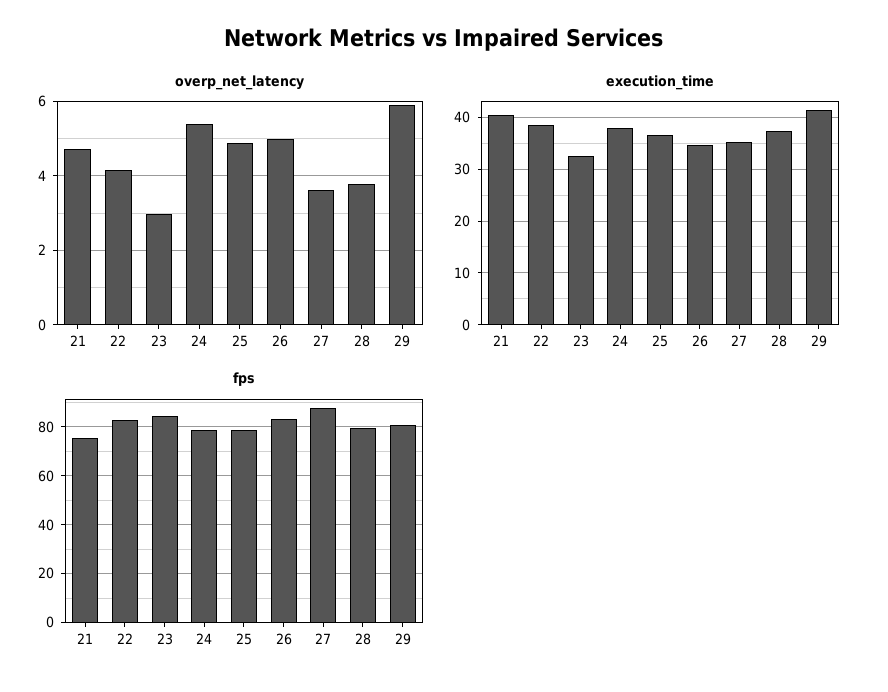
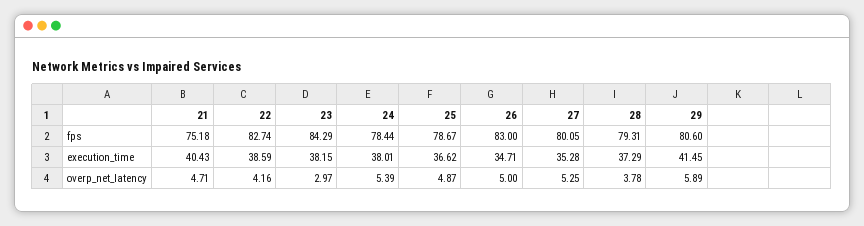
  {
    "overp_net_latency": {
      "21": 4.71,
      "22": 4.16,
      "23": 2.97,
      "24": 5.39,
      "25": 4.87,
      "26": 5,
-     "27": 3.6,
+     "27": 5.25,
      "28": 3.78,
      "29": 5.89
    },
    "execution_time": {
      "21": 40.43,
      "22": 38.59,
-     "23": 32,
+     "23": 38.15,
      "24": 38.01,
      "25": 36.62,
      "26": 34.71,
      "27": 35.28,
      "28": 37.29,
      "29": 41.45
    },
    "fps": {
      "21": 75.18,
      "22": 82.74,
      "23": 84.29,
      "24": 78.44,
      "25": 78.67,
      "26": 83,
-     "27": 87.5,
+     "27": 80.05,
      "28": 79.31,
      "29": 80.6
    }
  }

